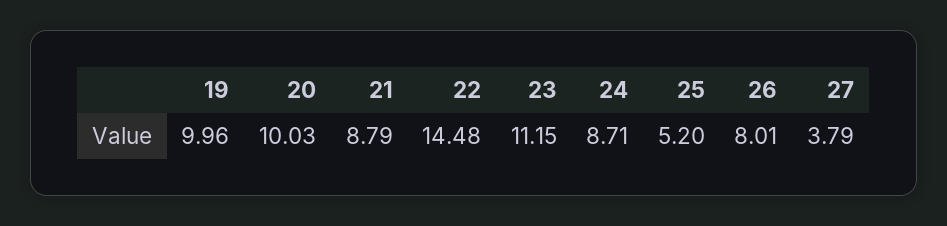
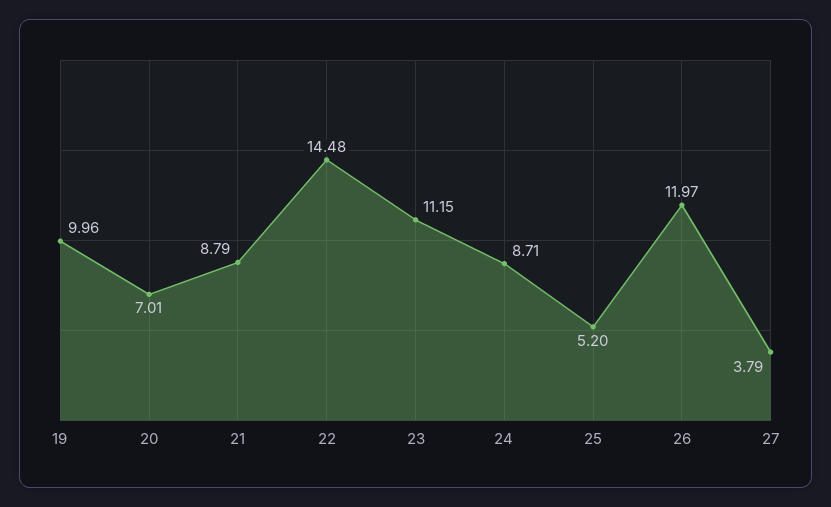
  {
    "19": 9.96,
-   "20": 10.03,
+   "20": 7.01,
    "21": 8.79,
    "22": 14.48,
    "23": 11.15,
    "24": 8.71,
    "25": 5.2,
-   "26": 8.01,
+   "26": 11.97,
    "27": 3.79
  }

